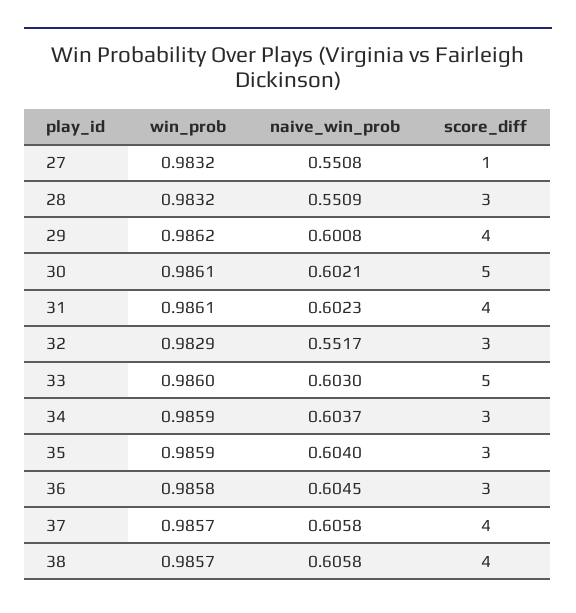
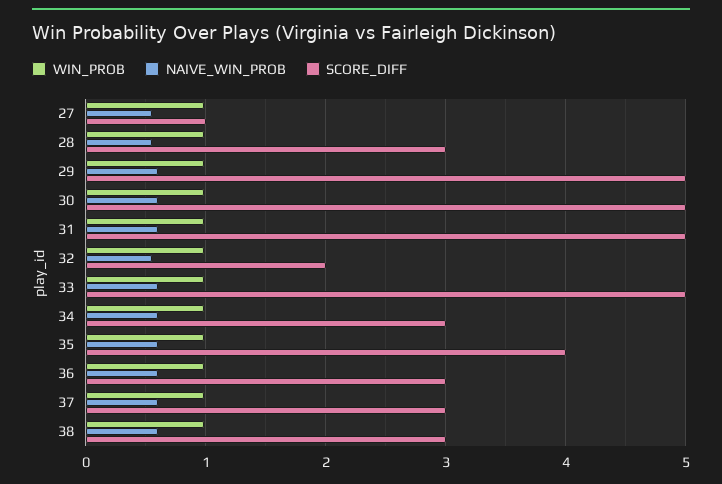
  {
    "win_prob": {
      "27": 0.9832,
      "28": 0.9832,
      "29": 0.9862,
      "30": 0.9861,
      "31": 0.9861,
      "32": 0.9829,
      "33": 0.986,
      "34": 0.9859,
      "35": 0.9859,
      "36": 0.9858,
      "37": 0.9857,
      "38": 0.9857
    },
    "naive_win_prob": {
      "27": 0.5508,
      "28": 0.5509,
      "29": 0.6008,
      "30": 0.6021,
      "31": 0.6023,
      "32": 0.5517,
      "33": 0.603,
      "34": 0.6037,
      "35": 0.604,
      "36": 0.6045,
      "37": 0.6058,
      "38": 0.6058
    },
    "score_diff": {
      "27": 1,
      "28": 3,
-     "29": 4,
+     "29": 5,
      "30": 5,
-     "31": 4,
+     "31": 5,
-     "32": 3,
+     "32": 2,
      "33": 5,
      "34": 3,
-     "35": 3,
+     "35": 4,
      "36": 3,
-     "37": 4,
+     "37": 3,
-     "38": 4
+     "38": 3
    }
  }

